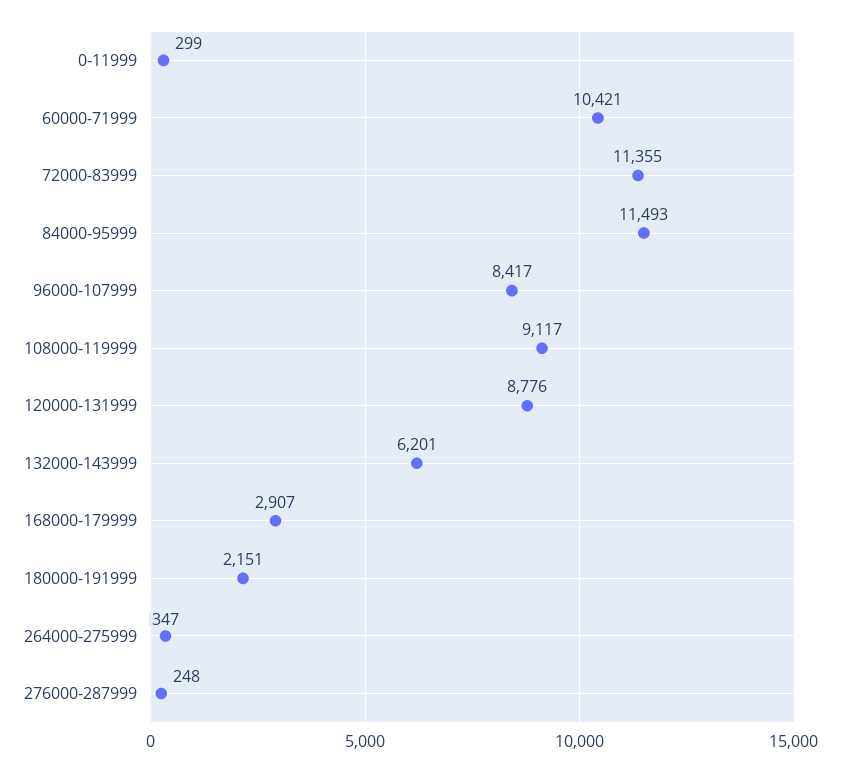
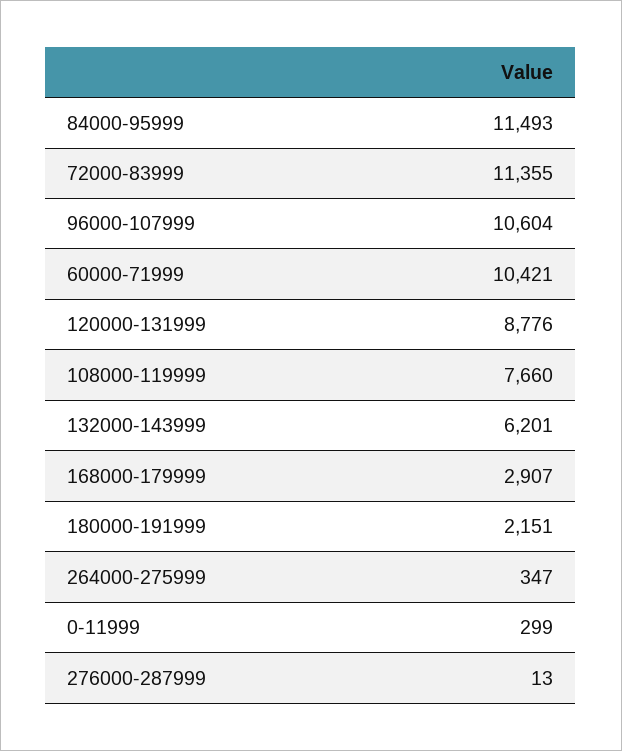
  {
    "0-11999": 299,
    "60000-71999": 10421,
    "72000-83999": 11355,
    "84000-95999": 11493,
-   "96000-107999": 8417,
+   "96000-107999": 10604,
-   "108000-119999": 9117,
+   "108000-119999": 7660,
    "120000-131999": 8776,
    "132000-143999": 6201,
    "168000-179999": 2907,
    "180000-191999": 2151,
    "264000-275999": 347,
-   "276000-287999": 248
+   "276000-287999": 13
  }

